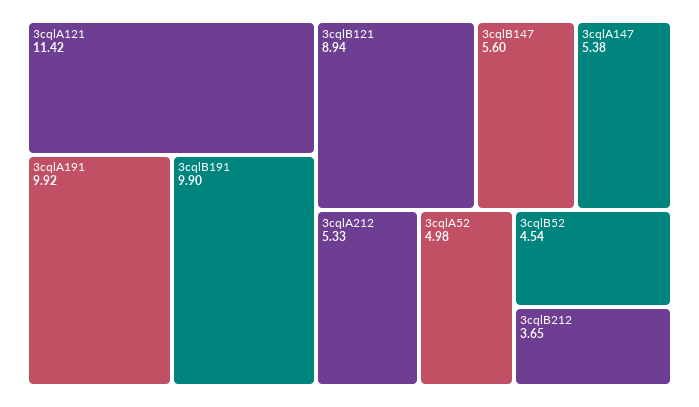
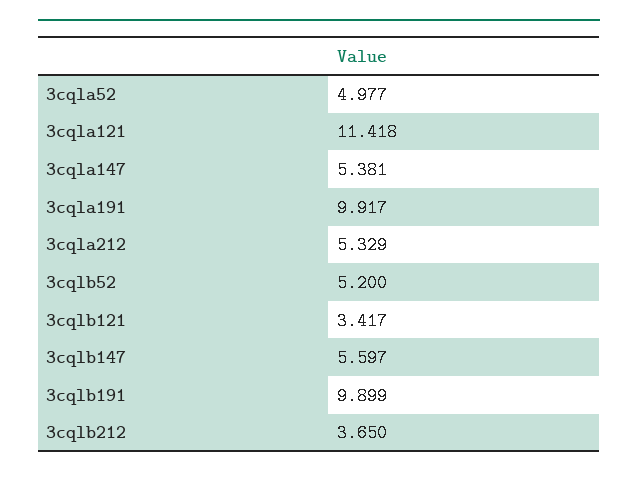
  {
    "3cqlA121": 11.418,
    "3cqlA191": 9.917,
    "3cqlB191": 9.899,
-   "3cqlB121": 8.94,
+   "3cqlB121": 3.417,
    "3cqlB147": 5.597,
    "3cqlA147": 5.381,
    "3cqlA212": 5.329,
    "3cqlA52": 4.977,
-   "3cqlB52": 4.54,
+   "3cqlB52": 5.2,
    "3cqlB212": 3.65
  }

